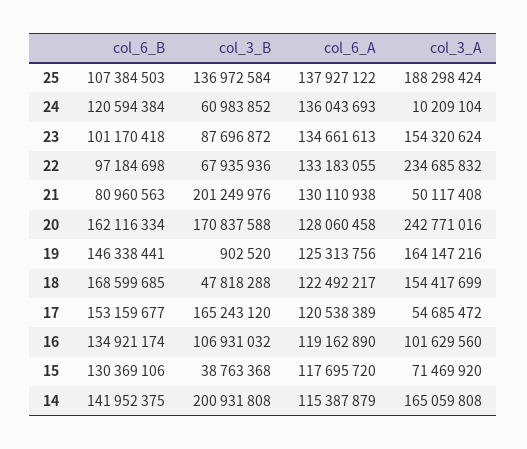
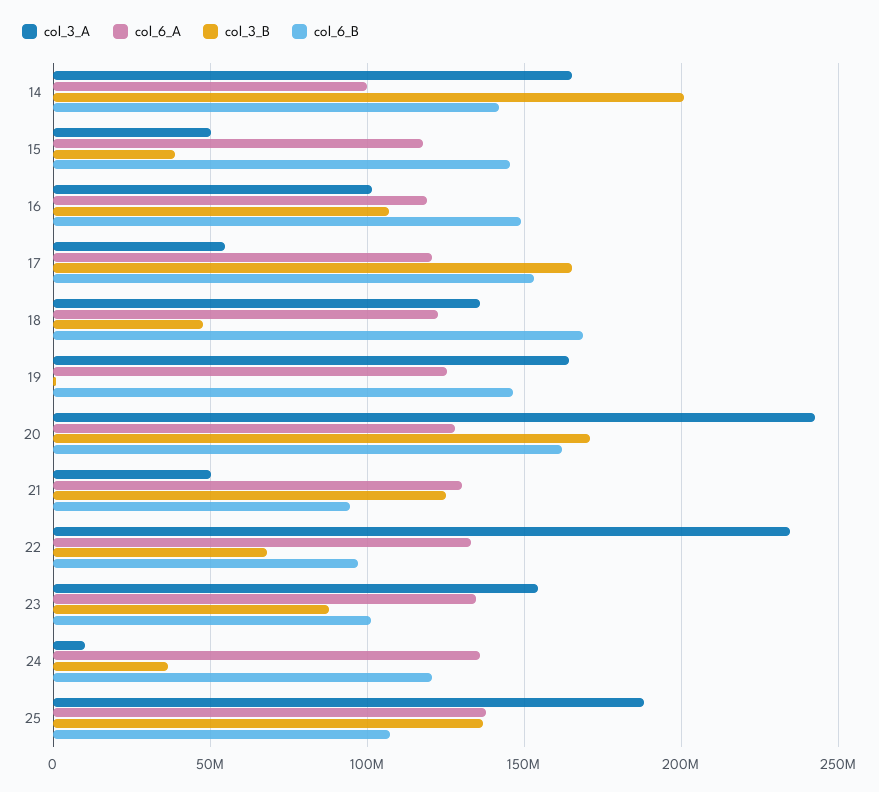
  {
    "col_6_B": {
      "25": 107384503,
      "24": 120594384,
      "23": 101170418,
      "22": 97184698,
-     "21": 80960563,
+     "21": 95000000,
      "20": 162116334,
      "19": 146338441,
      "18": 168599685,
      "17": 153159677,
-     "16": 134921174,
+     "16": 150000000,
-     "15": 130369106,
+     "15": 145000000,
      "14": 141952375
    },
    "col_3_B": {
      "25": 136972584,
-     "24": 60983852,
+     "24": 35000000,
      "23": 87696872,
      "22": 67935936,
-     "21": 201249976,
+     "21": 125000000,
      "20": 170837588,
      "19": 902520,
      "18": 47818288,
      "17": 165243120,
      "16": 106931032,
      "15": 38763368,
      "14": 200931808
    },
    "col_6_A": {
      "25": 137927122,
      "24": 136043693,
      "23": 134661613,
      "22": 133183055,
      "21": 130110938,
      "20": 128060458,
      "19": 125313756,
      "18": 122492217,
      "17": 120538389,
      "16": 119162890,
      "15": 117695720,
-     "14": 115387879
+     "14": 100000000
    },
    "col_3_A": {
      "25": 188298424,
      "24": 10209104,
      "23": 154320624,
      "22": 234685832,
      "21": 50117408,
      "20": 242771016,
      "19": 164147216,
-     "18": 154417699,
+     "18": 135000000,
      "17": 54685472,
      "16": 101629560,
-     "15": 71469920,
+     "15": 50000000,
      "14": 165059808
    }
  }

